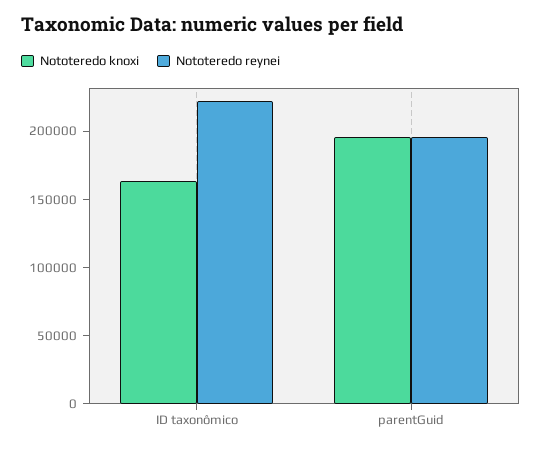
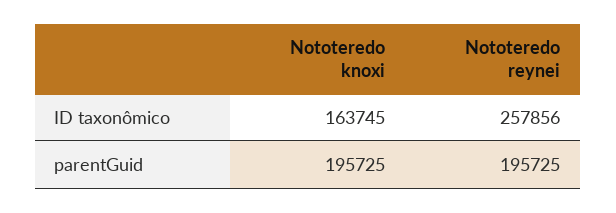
  {
    "Nototeredo knoxi": {
      "ID taxonômico": 163745,
      "parentGuid": 195725
    },
    "Nototeredo reynei": {
-     "ID taxonômico": 220000,
+     "ID taxonômico": 257856,
      "parentGuid": 195725
    }
  }

